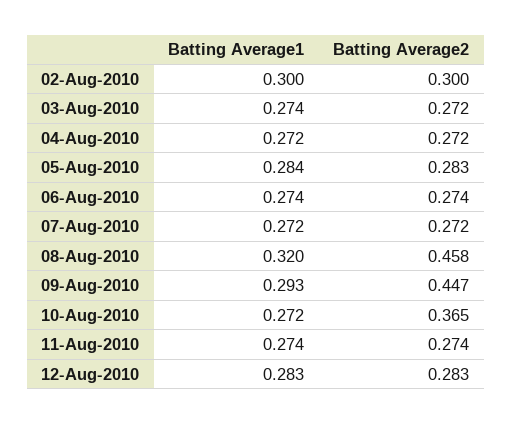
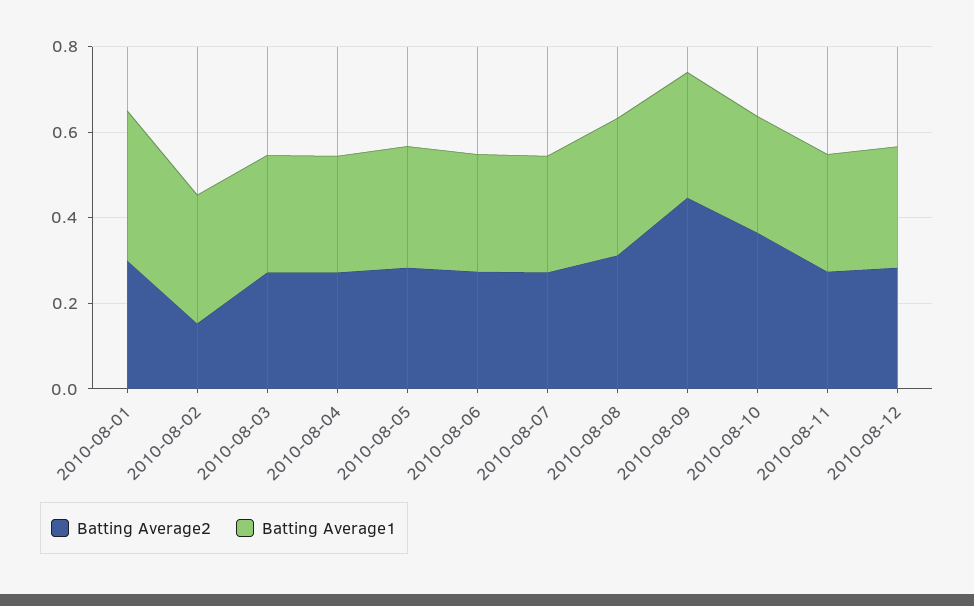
  {
    "Batting Average1": {
      "02-Aug-2010": 0.3,
      "03-Aug-2010": 0.274,
      "04-Aug-2010": 0.272,
      "05-Aug-2010": 0.284,
      "06-Aug-2010": 0.274,
      "07-Aug-2010": 0.272,
      "08-Aug-2010": 0.32,
      "09-Aug-2010": 0.293,
      "10-Aug-2010": 0.272,
      "11-Aug-2010": 0.274,
-     "12-Aug-2010": 0.283
+     "12-Aug-2010": 0.283,
+     "2010-08-01": 0.35
    },
    "Batting Average2": {
-     "02-Aug-2010": 0.3,
+     "02-Aug-2010": 0.15,
      "03-Aug-2010": 0.272,
      "04-Aug-2010": 0.272,
      "05-Aug-2010": 0.283,
      "06-Aug-2010": 0.274,
      "07-Aug-2010": 0.272,
-     "08-Aug-2010": 0.458,
+     "08-Aug-2010": 0.3,
      "09-Aug-2010": 0.447,
      "10-Aug-2010": 0.365,
      "11-Aug-2010": 0.274,
-     "12-Aug-2010": 0.283
+     "12-Aug-2010": 0.283,
+     "2010-08-01": 0.3
    }
  }

